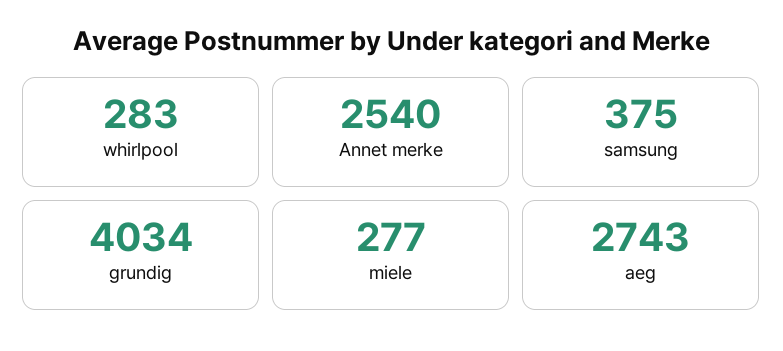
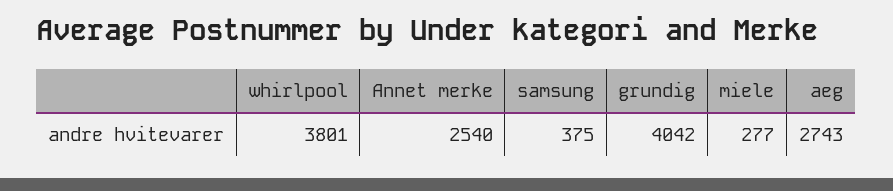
  {
-   "whirlpool": 283,
+   "whirlpool": 3801,
    "Annet merke": 2540,
    "samsung": 375,
-   "grundig": 4034,
+   "grundig": 4042,
    "miele": 277,
    "aeg": 2743
  }

